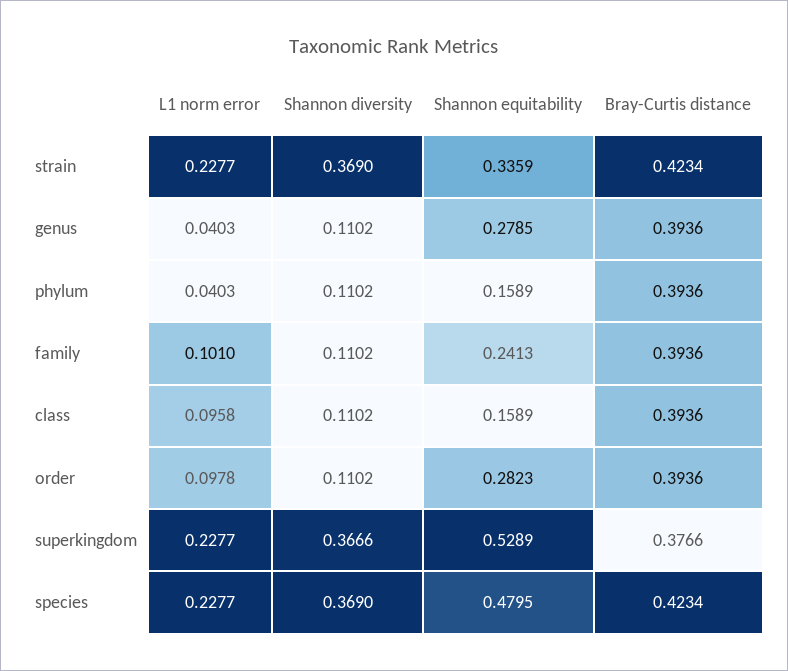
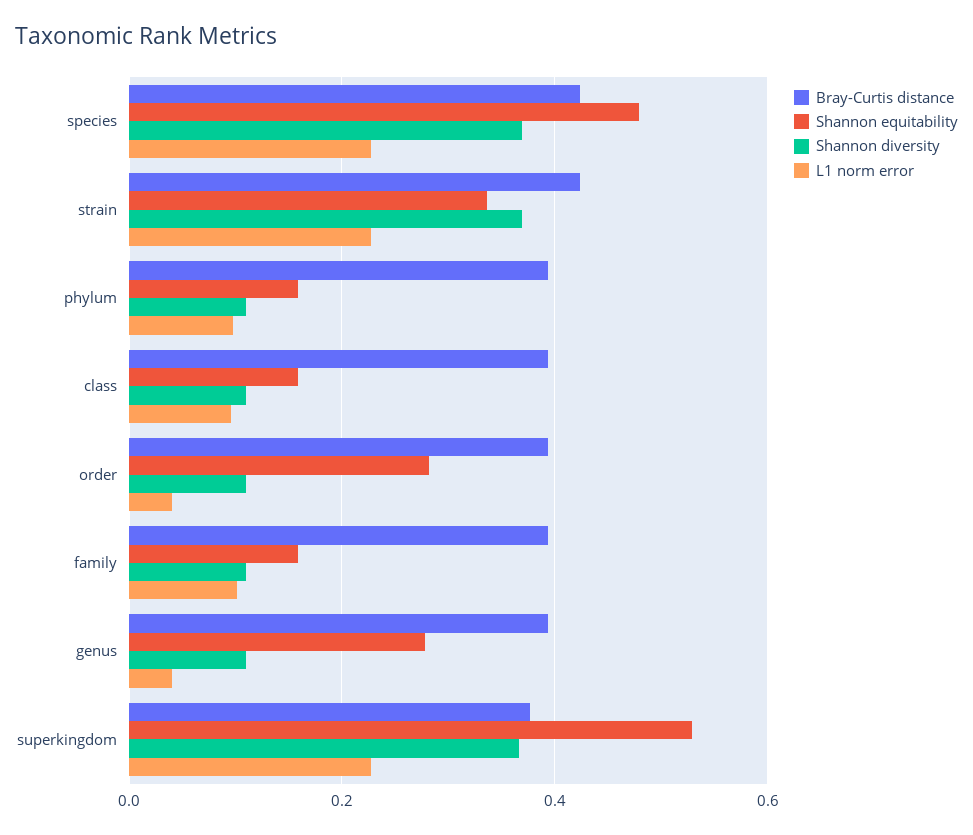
  {
    "L1 norm error": {
      "strain": 0.2277,
      "genus": 0.0403,
-     "phylum": 0.0403,
+     "phylum": 0.1,
      "family": 0.101,
      "class": 0.0958,
-     "order": 0.0978,
+     "order": 0.04,
      "superkingdom": 0.2277,
      "species": 0.2277
    },
    "Shannon diversity": {
      "strain": 0.369,
      "genus": 0.1102,
      "phylum": 0.1102,
      "family": 0.1102,
      "class": 0.1102,
      "order": 0.1102,
      "superkingdom": 0.3666,
      "species": 0.369
    },
    "Shannon equitability": {
      "strain": 0.3359,
      "genus": 0.2785,
      "phylum": 0.1589,
-     "family": 0.2413,
+     "family": 0.16,
      "class": 0.1589,
      "order": 0.2823,
      "superkingdom": 0.5289,
      "species": 0.4795
    },
    "Bray-Curtis distance": {
      "strain": 0.4234,
      "genus": 0.3936,
      "phylum": 0.3936,
      "family": 0.3936,
      "class": 0.3936,
      "order": 0.3936,
      "superkingdom": 0.3766,
      "species": 0.4234
    }
  }

